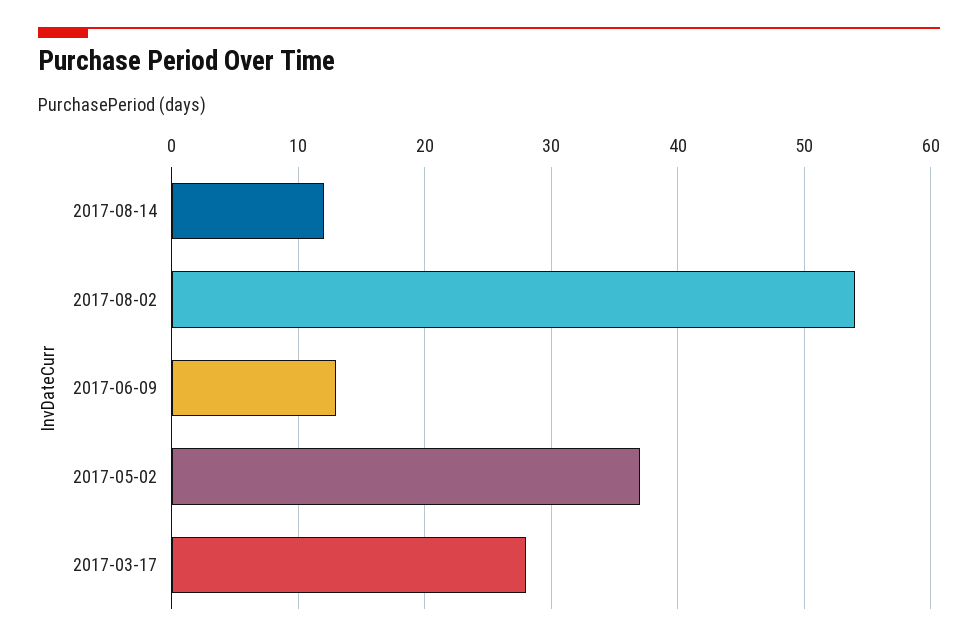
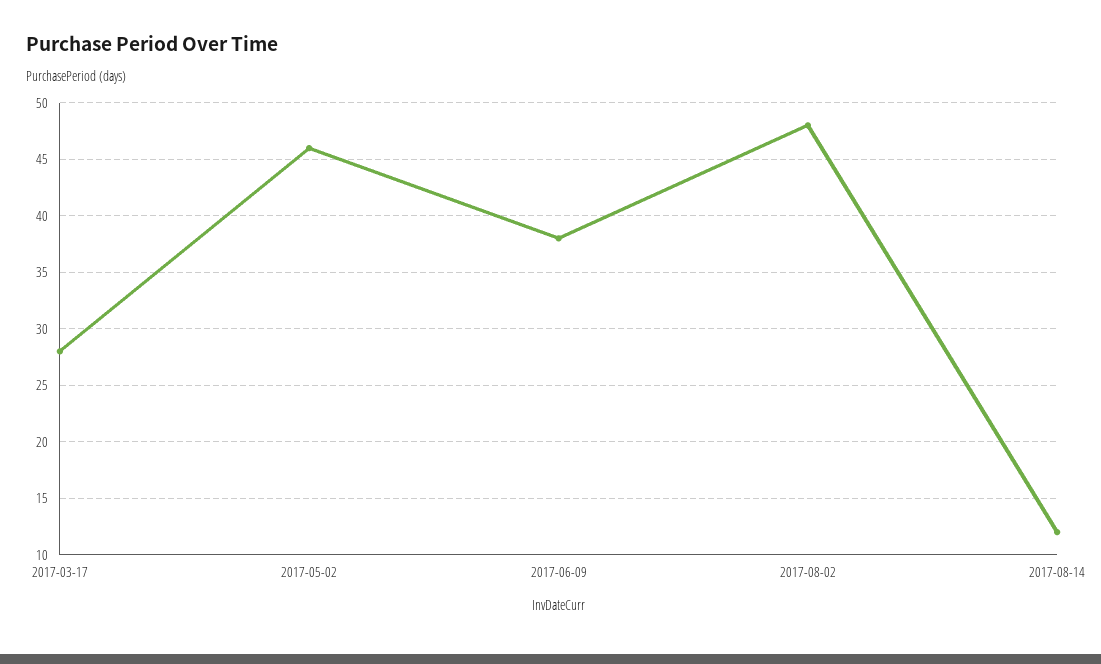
  {
    "2017-08-14": 12,
-   "2017-08-02": 54,
+   "2017-08-02": 48,
-   "2017-06-09": 13,
+   "2017-06-09": 38,
-   "2017-05-02": 37,
+   "2017-05-02": 46,
    "2017-03-17": 28
  }

